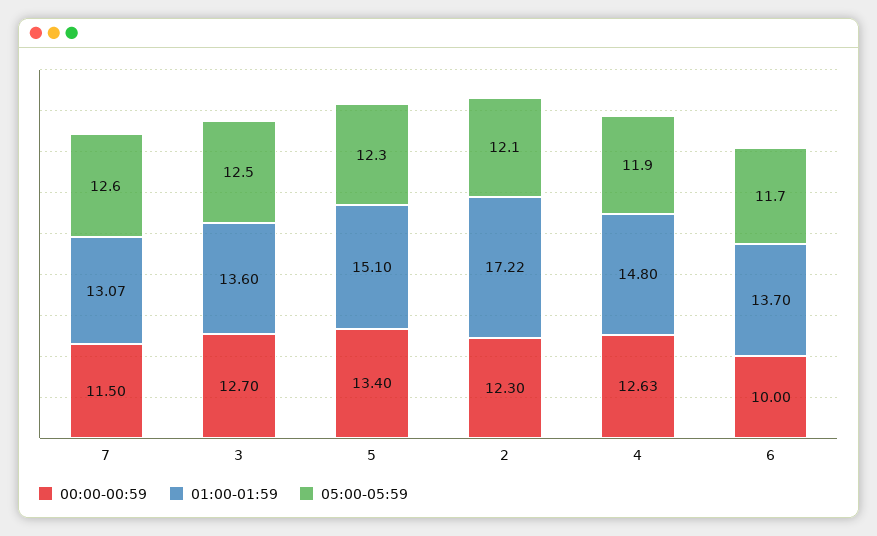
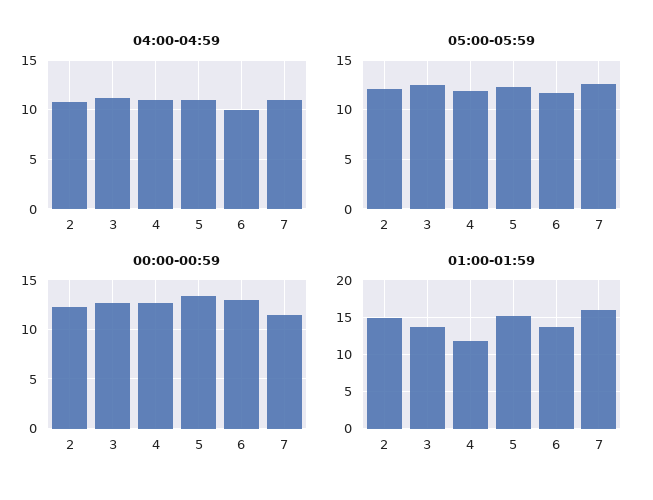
  {
    "00:00-00:59": {
      "7": 11.5,
      "3": 12.7,
      "5": 13.4,
      "2": 12.3,
      "4": 12.63,
-     "6": 10
+     "6": 13
    },
    "01:00-01:59": {
-     "7": 13.07,
+     "7": 16,
      "3": 13.6,
      "5": 15.1,
-     "2": 17.22,
+     "2": 15,
-     "4": 14.8,
+     "4": 12,
      "6": 13.7
    },
    "05:00-05:59": {
      "7": 12.6,
      "3": 12.5,
      "5": 12.3,
      "2": 12.1,
      "4": 11.9,
      "6": 11.7
-   }
+   },
+   "04:00-04:59": {
+     "2": 11,
+     "3": 11,
+     "4": 11,
+     "5": 11,
+     "6": 10,
+     "7": 11
+   }
  }

